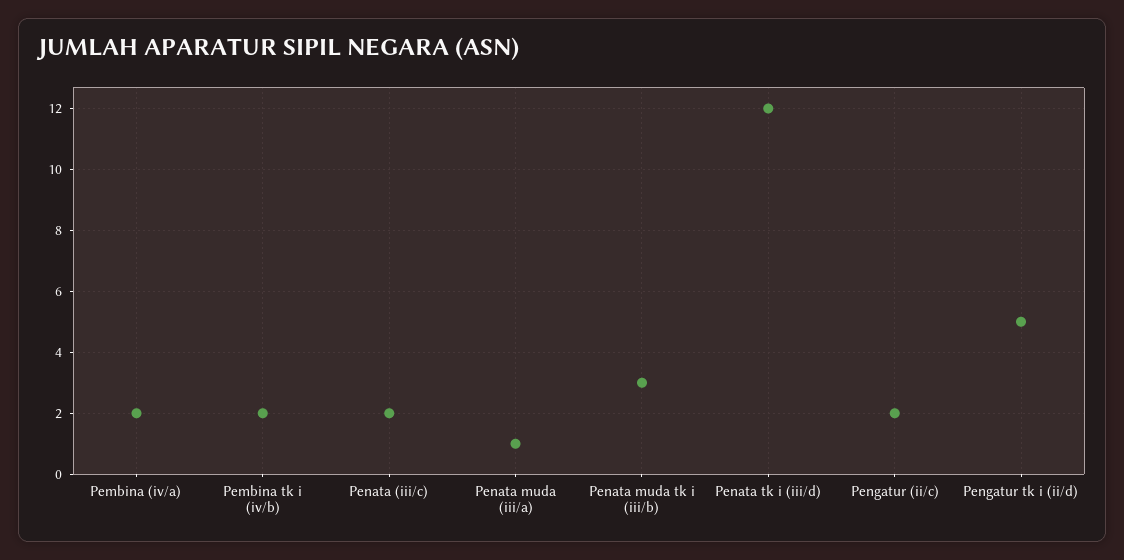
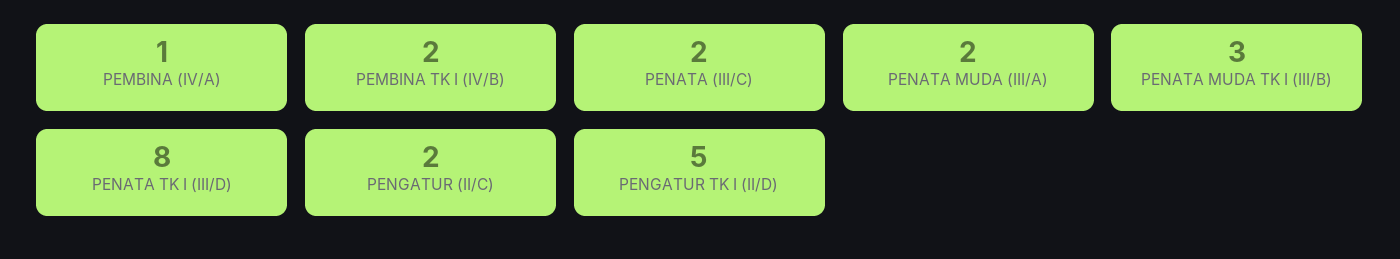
  {
-   "Pembina (iv/a)": 2,
+   "Pembina (iv/a)": 1,
    "Pembina tk i (iv/b)": 2,
    "Penata (iii/c)": 2,
-   "Penata muda (iii/a)": 1,
+   "Penata muda (iii/a)": 2,
    "Penata muda tk i (iii/b)": 3,
-   "Penata tk i (iii/d)": 12,
+   "Penata tk i (iii/d)": 8,
    "Pengatur (ii/c)": 2,
    "Pengatur tk i (ii/d)": 5
  }

